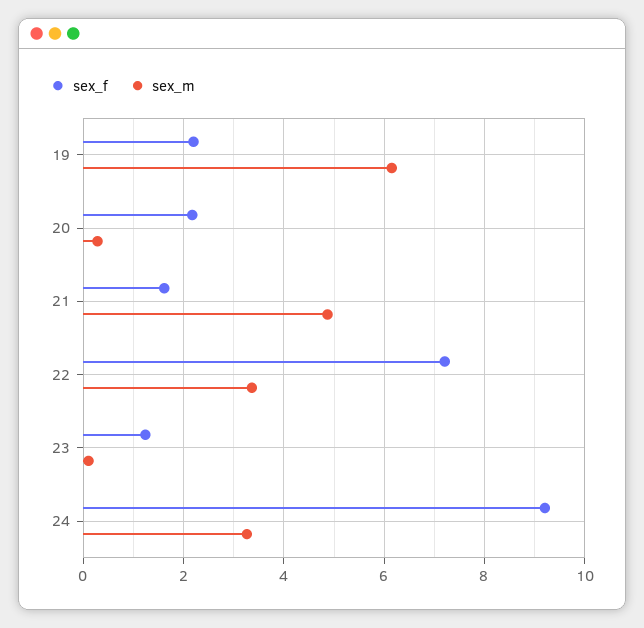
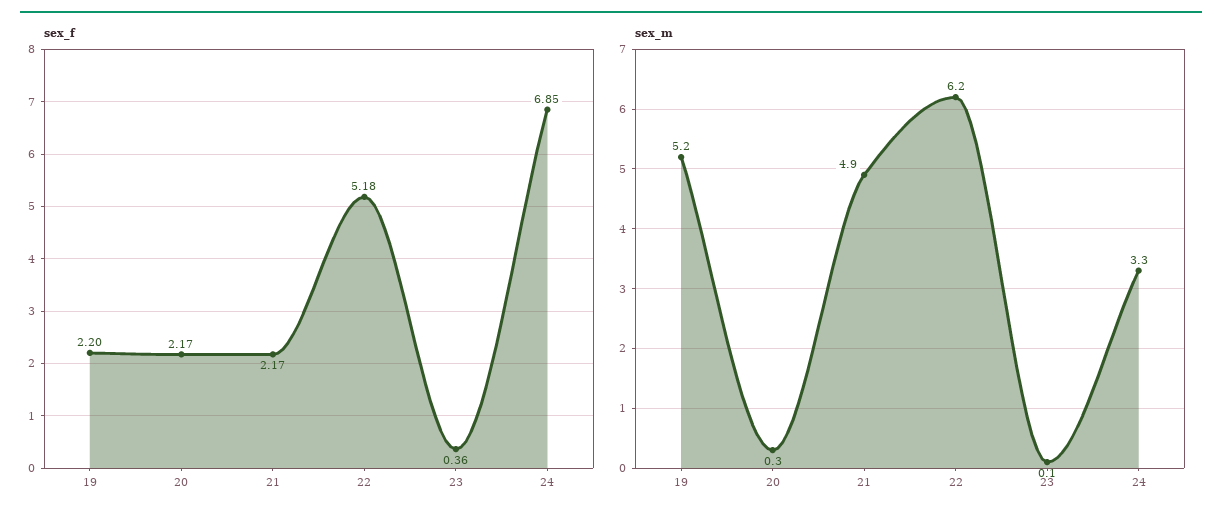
  {
    "sex_f": {
      "19": 2.2,
      "20": 2.17,
-     "21": 1.6,
+     "21": 2.17,
-     "22": 7.2,
+     "22": 5.18,
-     "23": 1.2,
+     "23": 0.36,
-     "24": 9.2
+     "24": 6.85
    },
    "sex_m": {
-     "19": 6.2,
+     "19": 5.2,
      "20": 0.3,
      "21": 4.9,
-     "22": 3.4,
+     "22": 6.2,
      "23": 0.1,
      "24": 3.3
    }
  }

